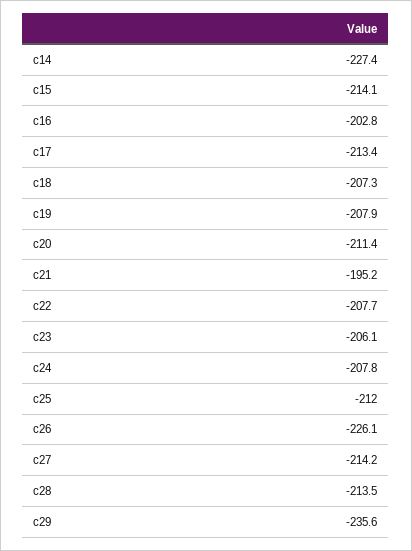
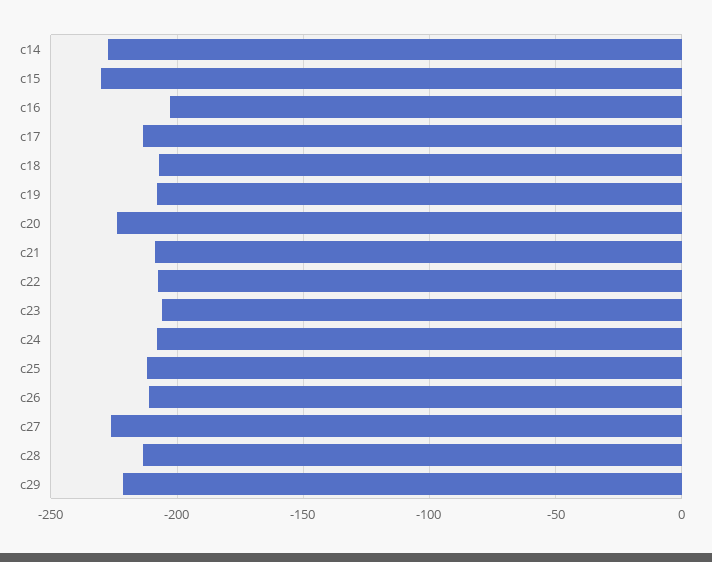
  {
    "c14": -227.4,
-   "c15": -214.1,
+   "c15": -230,
    "c16": -202.8,
    "c17": -213.4,
    "c18": -207.3,
    "c19": -207.9,
-   "c20": -211.4,
+   "c20": -225,
-   "c21": -195.2,
+   "c21": -210,
    "c22": -207.7,
    "c23": -206.1,
    "c24": -207.8,
    "c25": -212,
-   "c26": -226.1,
+   "c26": -210,
-   "c27": -214.2,
+   "c27": -225,
    "c28": -213.5,
-   "c29": -235.6
+   "c29": -220
  }

